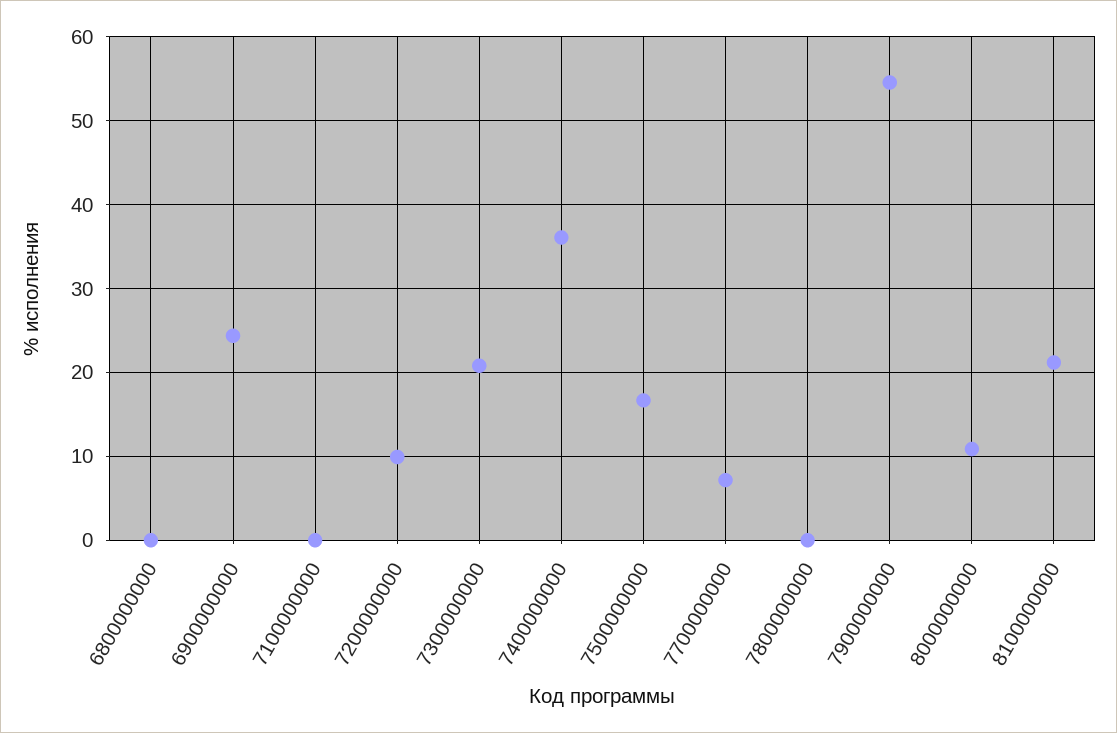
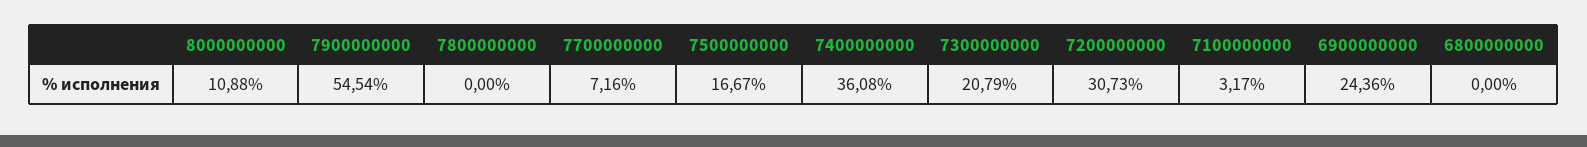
  {
    "6800000000": 0,
    "6900000000": 24.36,
-   "7100000000": 0,
+   "7100000000": 3.17,
-   "7200000000": 10,
+   "7200000000": 30.73,
    "7300000000": 20.79,
    "7400000000": 36.08,
    "7500000000": 16.67,
    "7700000000": 7.16,
    "7800000000": 0,
    "7900000000": 54.54,
-   "8000000000": 10.88,
+   "8000000000": 10.88
-   "8100000000": 21
  }

